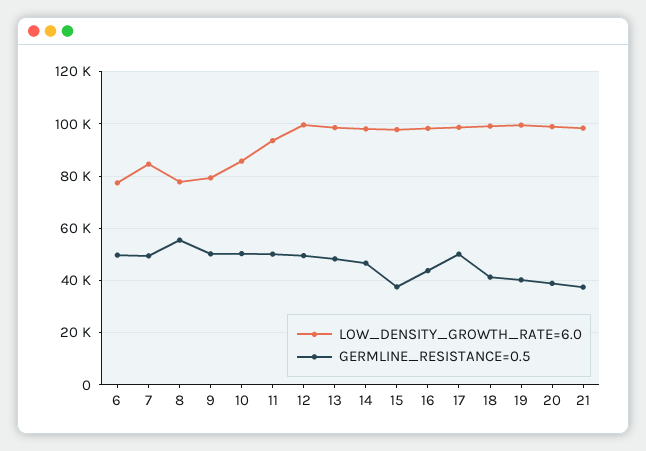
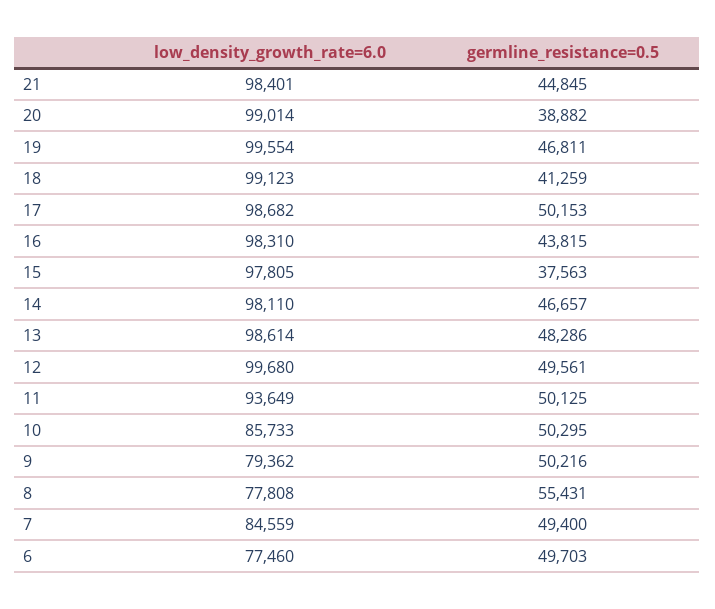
  {
    "LOW_DENSITY_GROWTH_RATE=6.0": {
      "6": 77460,
      "7": 84559,
      "8": 77808,
      "9": 79362,
      "10": 85733,
      "11": 93649,
      "12": 99680,
      "13": 98614,
      "14": 98110,
      "15": 97805,
      "16": 98310,
      "17": 98682,
      "18": 99123,
      "19": 99554,
      "20": 99014,
      "21": 98401
    },
    "GERMLINE_RESISTANCE=0.5": {
      "6": 49703,
      "7": 49400,
      "8": 55431,
      "9": 50216,
      "10": 50295,
      "11": 50125,
      "12": 49561,
      "13": 48286,
      "14": 46657,
      "15": 37563,
      "16": 43815,
      "17": 50153,
      "18": 41259,
-     "19": 40000,
+     "19": 46811,
      "20": 38882,
-     "21": 37500
+     "21": 44845
    }
  }

